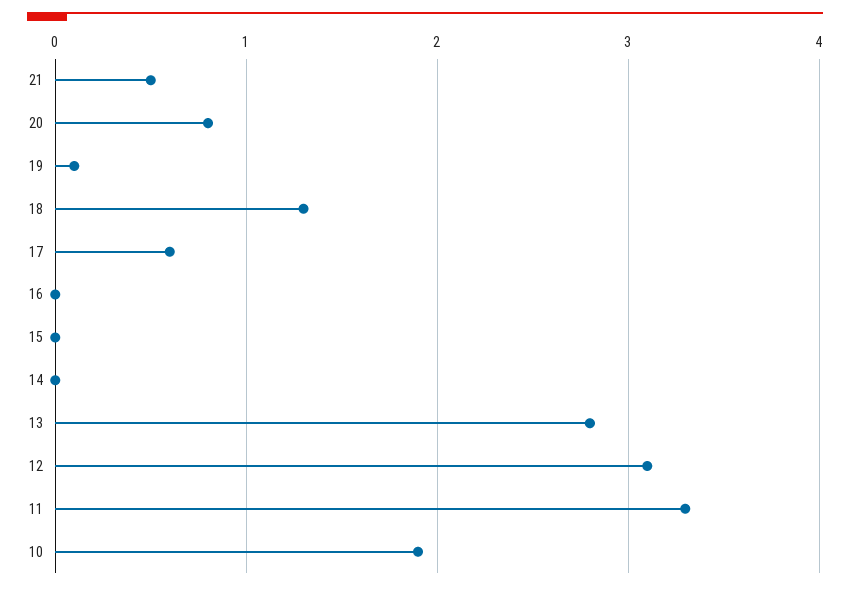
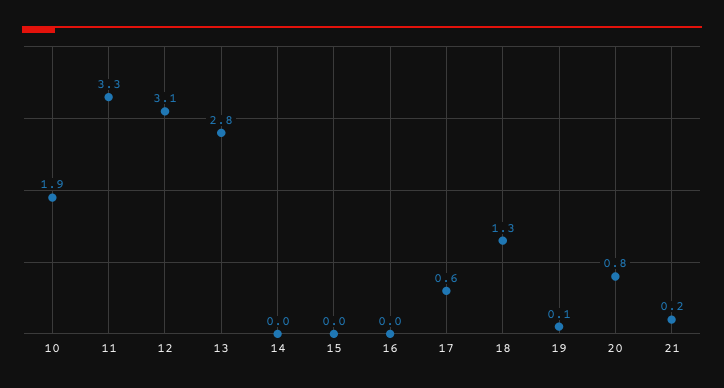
  {
-   "21": 0.5,
+   "21": 0.2,
    "20": 0.8,
    "19": 0.1,
    "18": 1.3,
    "17": 0.6,
    "16": 0,
    "15": 0,
    "14": 0,
    "13": 2.8,
    "12": 3.1,
    "11": 3.3,
    "10": 1.9
  }

